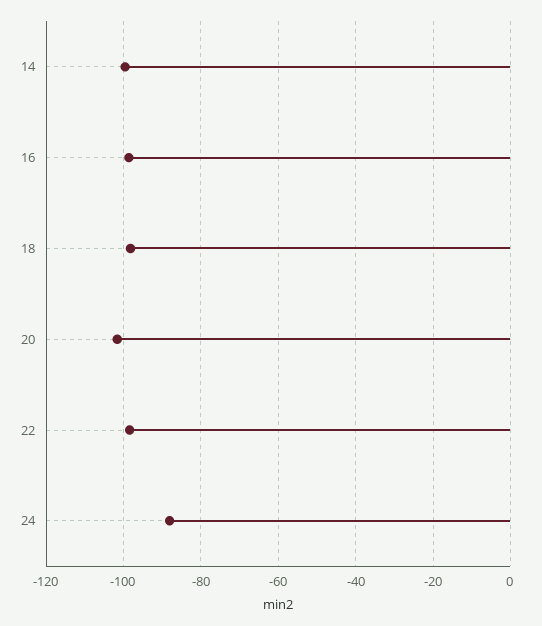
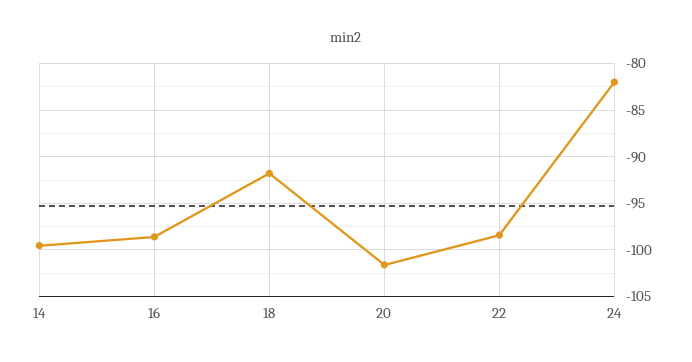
  {
    "14": -100,
    "16": -99,
-   "18": -98,
+   "18": -92,
    "20": -102,
    "22": -98,
-   "24": -88
+   "24": -82
  }

